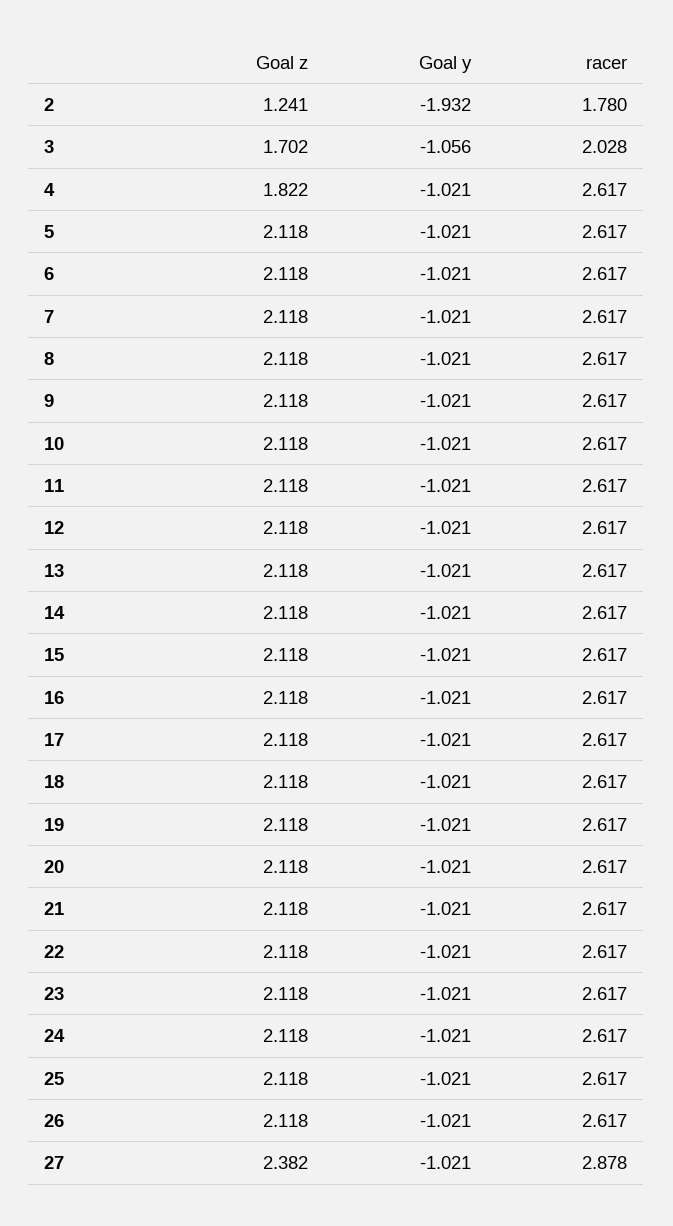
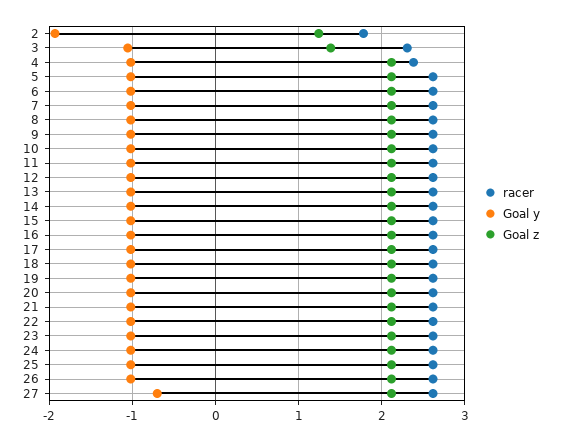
  {
    "Goal z": {
      "2": 1.241,
-     "3": 1.702,
+     "3": 1.4,
-     "4": 1.822,
+     "4": 2.1,
      "5": 2.118,
      "6": 2.118,
      "7": 2.118,
      "8": 2.118,
      "9": 2.118,
      "10": 2.118,
      "11": 2.118,
      "12": 2.118,
      "13": 2.118,
      "14": 2.118,
      "15": 2.118,
      "16": 2.118,
      "17": 2.118,
      "18": 2.118,
      "19": 2.118,
      "20": 2.118,
      "21": 2.118,
      "22": 2.118,
      "23": 2.118,
      "24": 2.118,
      "25": 2.118,
      "26": 2.118,
-     "27": 2.382
+     "27": 2.1
    },
    "Goal y": {
      "2": -1.932,
      "3": -1.056,
      "4": -1.021,
      "5": -1.021,
      "6": -1.021,
      "7": -1.021,
      "8": -1.021,
      "9": -1.021,
      "10": -1.021,
      "11": -1.021,
      "12": -1.021,
      "13": -1.021,
      "14": -1.021,
      "15": -1.021,
      "16": -1.021,
      "17": -1.021,
      "18": -1.021,
      "19": -1.021,
      "20": -1.021,
      "21": -1.021,
      "22": -1.021,
      "23": -1.021,
      "24": -1.021,
      "25": -1.021,
      "26": -1.021,
-     "27": -1.021
+     "27": -0.7
    },
    "racer": {
      "2": 1.78,
-     "3": 2.028,
+     "3": 2.3,
-     "4": 2.617,
+     "4": 2.4,
      "5": 2.617,
      "6": 2.617,
      "7": 2.617,
      "8": 2.617,
      "9": 2.617,
      "10": 2.617,
      "11": 2.617,
      "12": 2.617,
      "13": 2.617,
      "14": 2.617,
      "15": 2.617,
      "16": 2.617,
      "17": 2.617,
      "18": 2.617,
      "19": 2.617,
      "20": 2.617,
      "21": 2.617,
      "22": 2.617,
      "23": 2.617,
      "24": 2.617,
      "25": 2.617,
      "26": 2.617,
-     "27": 2.878
+     "27": 2.6
    }
  }

